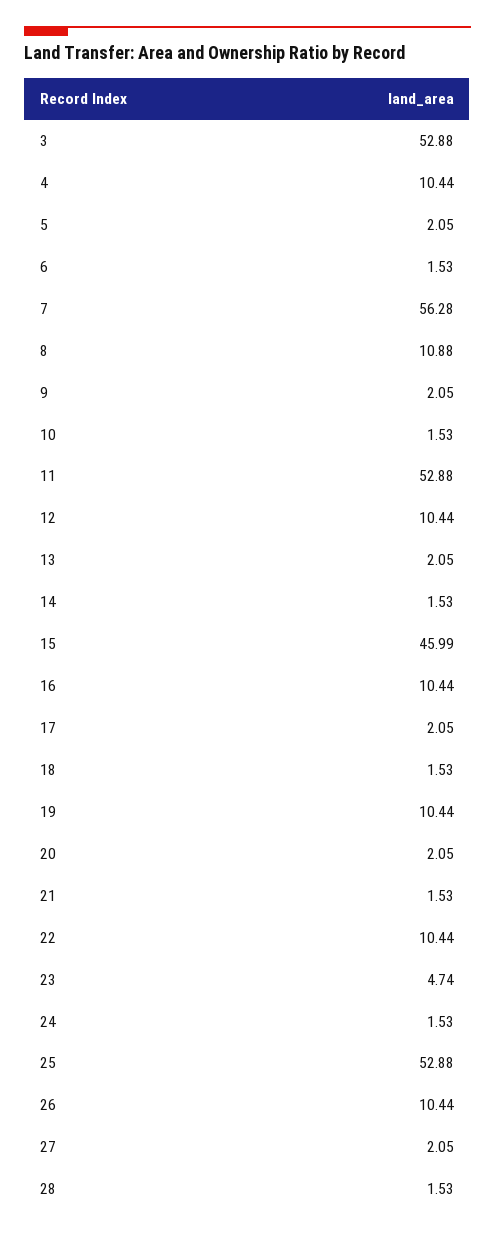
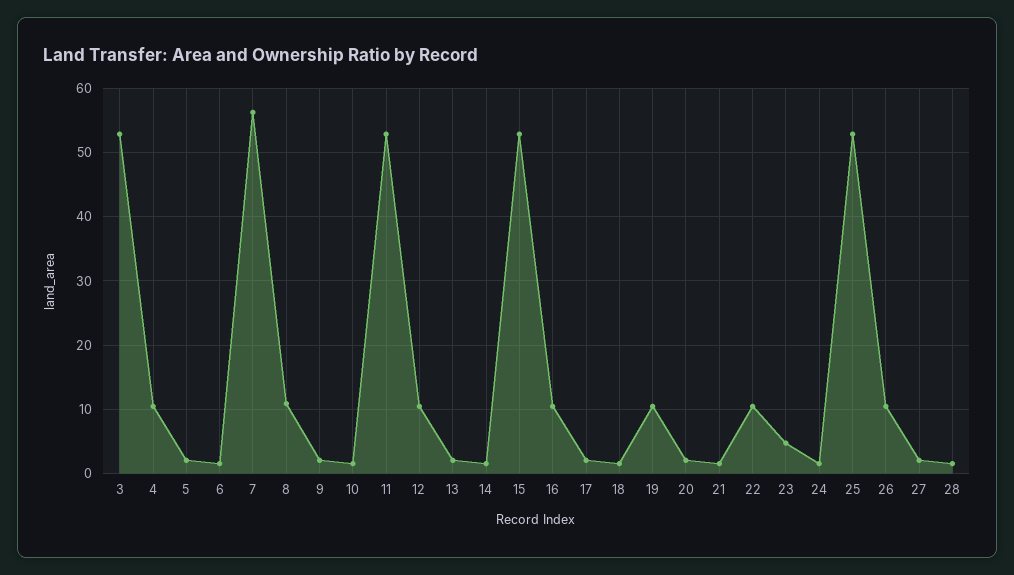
  {
    "3": 52.88,
    "4": 10.44,
    "5": 2.05,
    "6": 1.53,
    "7": 56.28,
    "8": 10.88,
    "9": 2.05,
    "10": 1.53,
    "11": 52.88,
    "12": 10.44,
    "13": 2.05,
    "14": 1.53,
-   "15": 45.99,
+   "15": 53,
    "16": 10.44,
    "17": 2.05,
    "18": 1.53,
    "19": 10.44,
    "20": 2.05,
    "21": 1.53,
    "22": 10.44,
    "23": 4.74,
    "24": 1.53,
    "25": 52.88,
    "26": 10.44,
    "27": 2.05,
    "28": 1.53
  }

